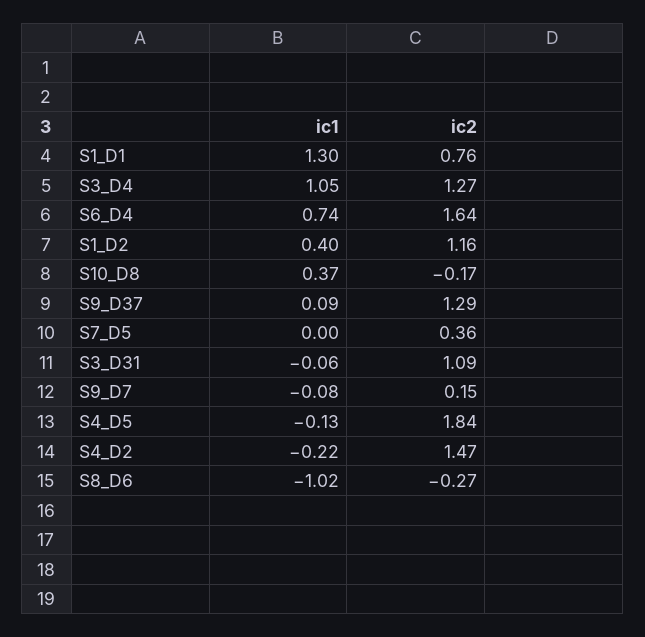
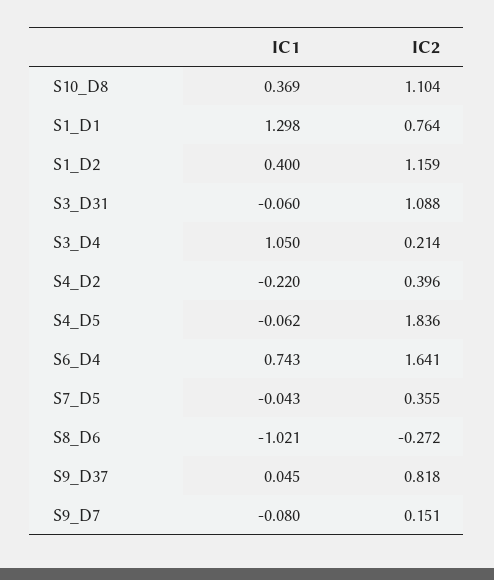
  {
    "ic1": {
      "S1_D1": 1.298,
      "S3_D4": 1.05,
      "S6_D4": 0.743,
      "S1_D2": 0.4,
      "S10_D8": 0.369,
-     "S9_D37": 0.09,
+     "S9_D37": 0.045,
-     "S7_D5": 0,
+     "S7_D5": -0.043,
      "S3_D31": -0.06,
      "S9_D7": -0.08,
-     "S4_D5": -0.13,
+     "S4_D5": -0.062,
      "S4_D2": -0.22,
      "S8_D6": -1.021
    },
    "ic2": {
      "S1_D1": 0.764,
-     "S3_D4": 1.27,
+     "S3_D4": 0.214,
      "S6_D4": 1.641,
      "S1_D2": 1.159,
-     "S10_D8": -0.17,
+     "S10_D8": 1.104,
-     "S9_D37": 1.29,
+     "S9_D37": 0.818,
      "S7_D5": 0.355,
      "S3_D31": 1.088,
      "S9_D7": 0.151,
      "S4_D5": 1.836,
-     "S4_D2": 1.47,
+     "S4_D2": 0.396,
      "S8_D6": -0.272
    }
  }

